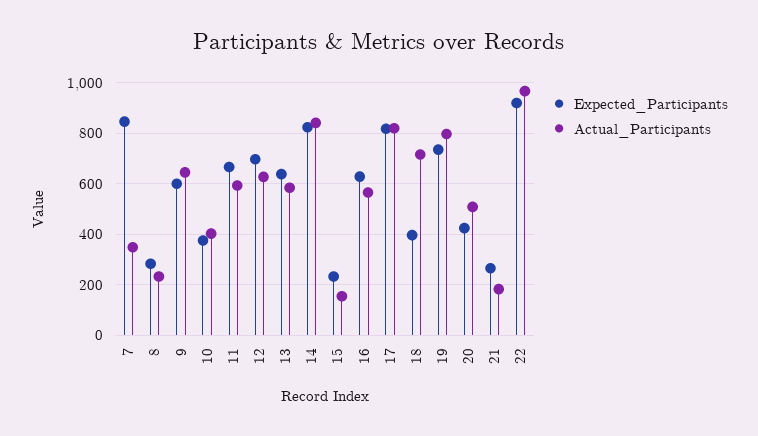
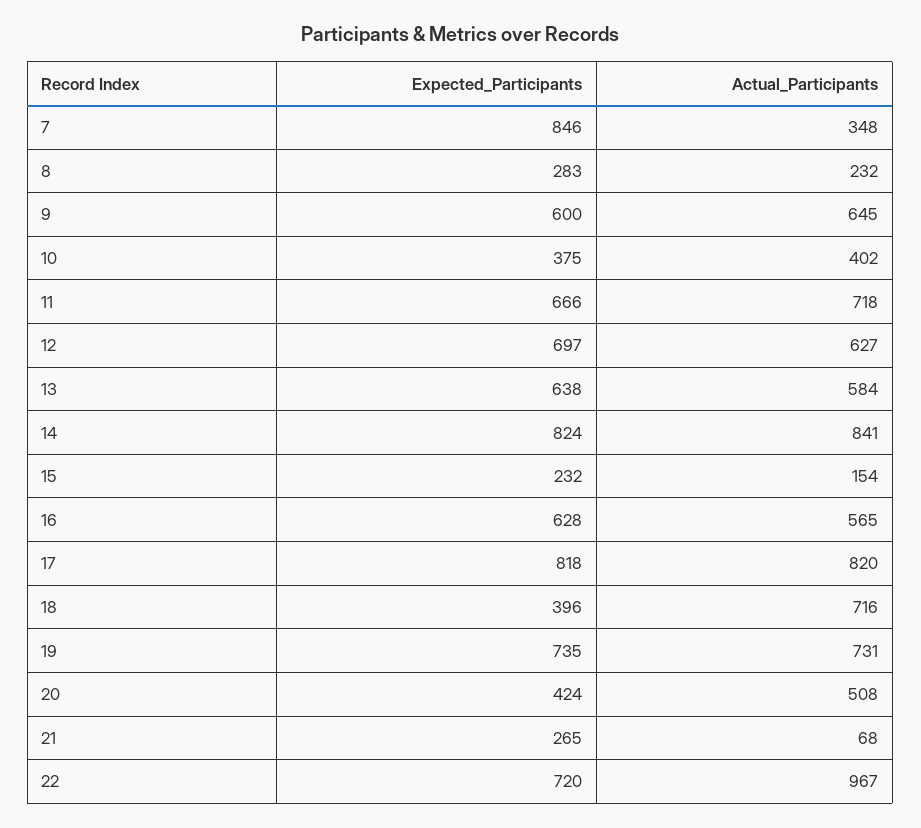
  {
    "Expected_Participants": {
      "7": 846,
      "8": 283,
      "9": 600,
      "10": 375,
      "11": 666,
      "12": 697,
      "13": 638,
      "14": 824,
      "15": 232,
      "16": 628,
      "17": 818,
      "18": 396,
      "19": 735,
      "20": 424,
      "21": 265,
-     "22": 925
+     "22": 720
    },
    "Actual_Participants": {
      "7": 348,
      "8": 232,
      "9": 645,
      "10": 402,
-     "11": 600,
+     "11": 718,
      "12": 627,
      "13": 584,
      "14": 841,
      "15": 154,
      "16": 565,
      "17": 820,
      "18": 716,
-     "19": 800,
+     "19": 731,
      "20": 508,
-     "21": 175,
+     "21": 68,
      "22": 967
    }
  }

